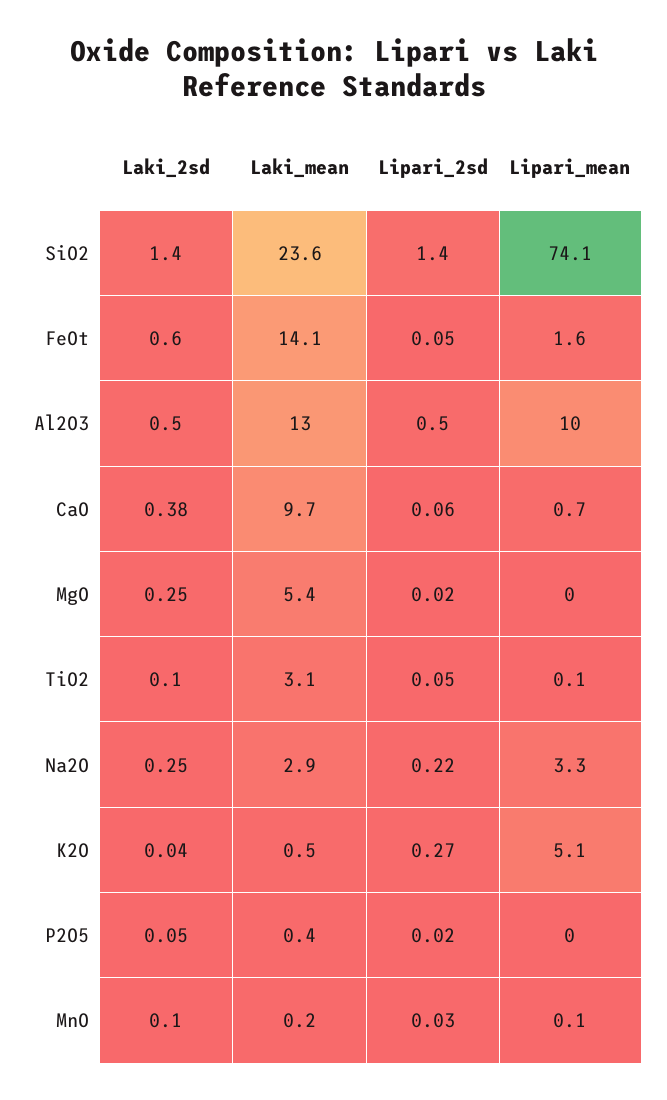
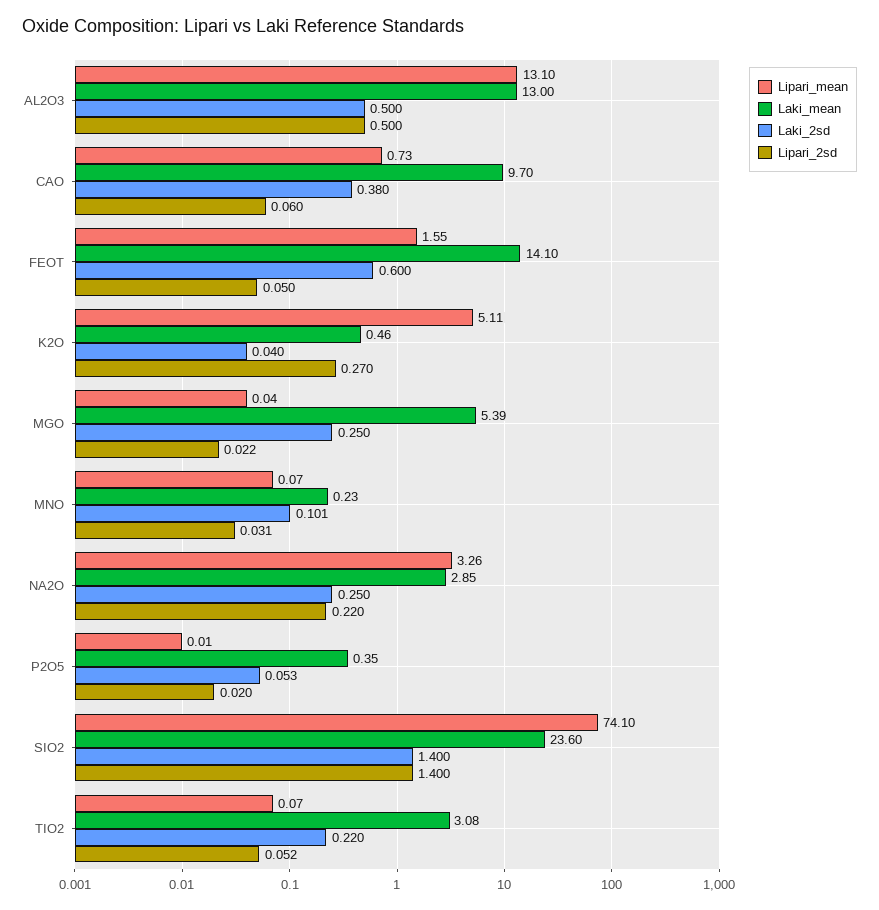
  {
    "Laki_2sd": {
      "SiO2": 1.4,
      "FeOt": 0.6,
      "Al2O3": 0.5,
      "CaO": 0.38,
      "MgO": 0.25,
-     "TiO2": 0.1,
+     "TiO2": 0.22,
      "Na2O": 0.25,
      "K2O": 0.04,
      "P2O5": 0.053,
      "MnO": 0.101
    },
    "Laki_mean": {
      "SiO2": 23.6,
      "FeOt": 14.1,
      "Al2O3": 13,
      "CaO": 9.7,
      "MgO": 5.39,
      "TiO2": 3.08,
      "Na2O": 2.85,
      "K2O": 0.46,
      "P2O5": 0.35,
      "MnO": 0.23
    },
    "Lipari_2sd": {
      "SiO2": 1.4,
      "FeOt": 0.05,
      "Al2O3": 0.5,
      "CaO": 0.06,
      "MgO": 0.022,
      "TiO2": 0.052,
      "Na2O": 0.22,
      "K2O": 0.27,
      "P2O5": 0.02,
      "MnO": 0.031
    },
    "Lipari_mean": {
      "SiO2": 74.1,
      "FeOt": 1.55,
-     "Al2O3": 10,
+     "Al2O3": 13.1,
      "CaO": 0.73,
      "MgO": 0.04,
      "TiO2": 0.07,
      "Na2O": 3.26,
      "K2O": 5.11,
      "P2O5": 0.01,
      "MnO": 0.07
    }
  }

